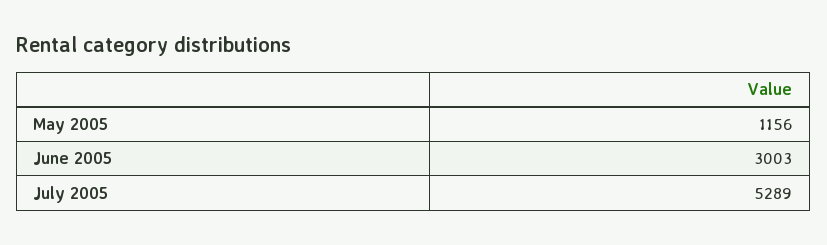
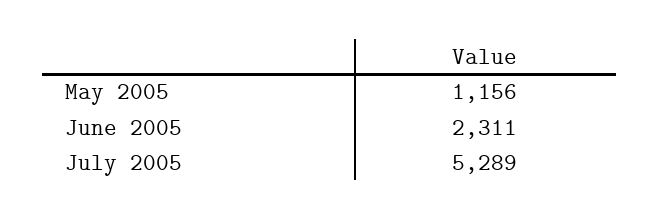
  {
    "May 2005": 1156,
-   "June 2005": 3003,
+   "June 2005": 2311,
    "July 2005": 5289
  }

